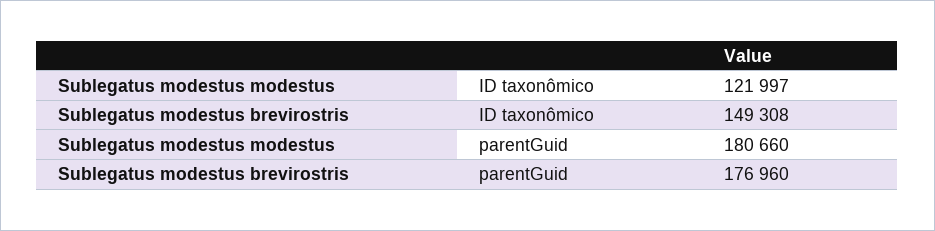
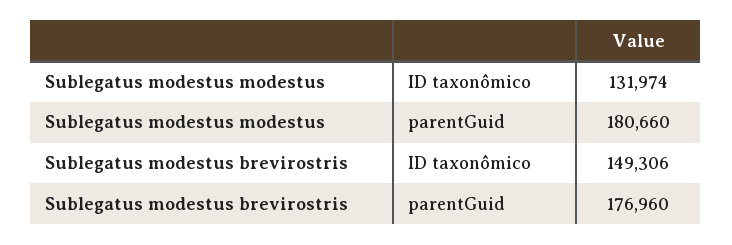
  {
    "Sublegatus modestus modestus": {
-     "ID taxonômico": 121997,
+     "ID taxonômico": 131974,
      "parentGuid": 180660
    },
    "Sublegatus modestus brevirostris": {
-     "ID taxonômico": 149308,
+     "ID taxonômico": 149306,
      "parentGuid": 176960
    }
  }

